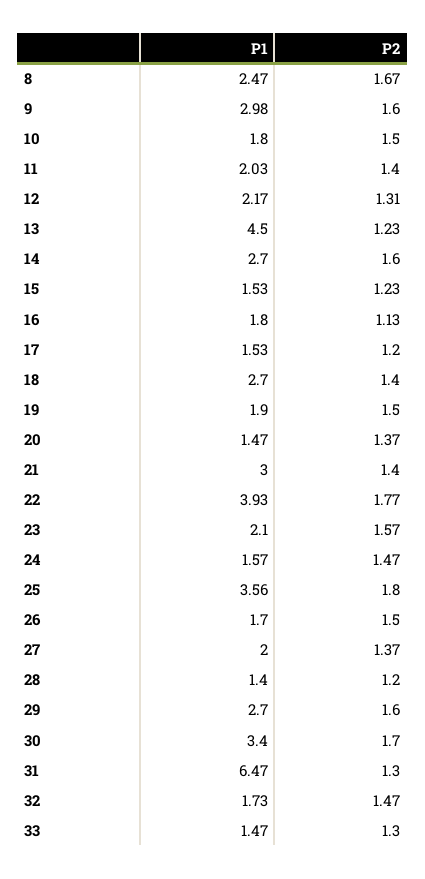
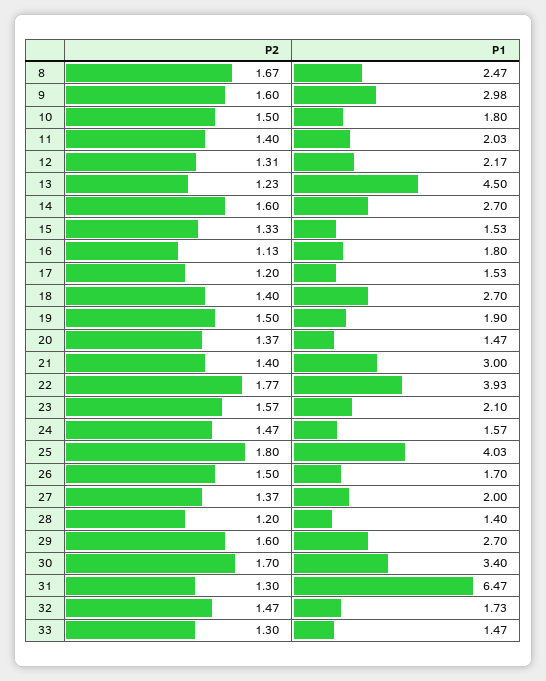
  {
    "P1": {
      "8": 2.47,
      "9": 2.98,
      "10": 1.8,
      "11": 2.03,
      "12": 2.17,
      "13": 4.5,
      "14": 2.7,
      "15": 1.53,
      "16": 1.8,
      "17": 1.53,
      "18": 2.7,
      "19": 1.9,
      "20": 1.47,
      "21": 3,
      "22": 3.93,
      "23": 2.1,
      "24": 1.57,
-     "25": 3.56,
+     "25": 4.03,
      "26": 1.7,
      "27": 2,
      "28": 1.4,
      "29": 2.7,
      "30": 3.4,
      "31": 6.47,
      "32": 1.73,
      "33": 1.47
    },
    "P2": {
      "8": 1.67,
      "9": 1.6,
      "10": 1.5,
      "11": 1.4,
      "12": 1.31,
      "13": 1.23,
      "14": 1.6,
-     "15": 1.23,
+     "15": 1.33,
      "16": 1.13,
      "17": 1.2,
      "18": 1.4,
      "19": 1.5,
      "20": 1.37,
      "21": 1.4,
      "22": 1.77,
      "23": 1.57,
      "24": 1.47,
      "25": 1.8,
      "26": 1.5,
      "27": 1.37,
      "28": 1.2,
      "29": 1.6,
      "30": 1.7,
      "31": 1.3,
      "32": 1.47,
      "33": 1.3
    }
  }

